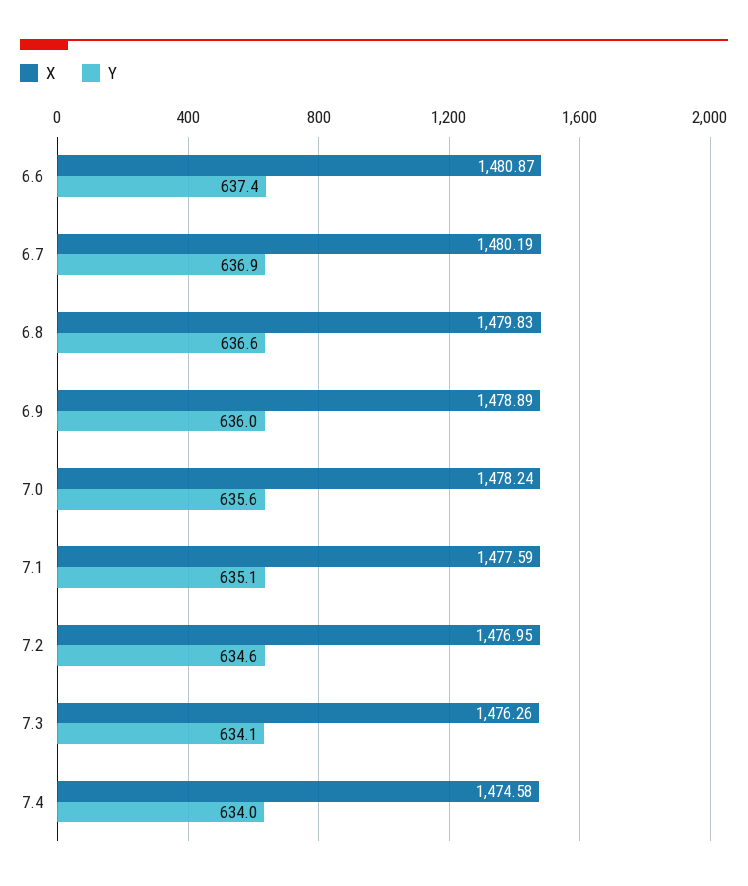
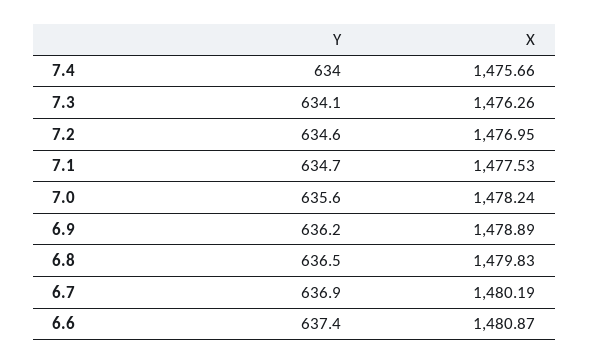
  {
    "X": {
      "6.6": 1480.87,
      "6.7": 1480.19,
      "6.8": 1479.83,
      "6.9": 1478.89,
      "7.0": 1478.24,
-     "7.1": 1477.59,
+     "7.1": 1477.53,
      "7.2": 1476.95,
      "7.3": 1476.26,
-     "7.4": 1474.58
+     "7.4": 1475.66
    },
    "Y": {
      "6.6": 637.4,
      "6.7": 636.9,
-     "6.8": 636.6,
+     "6.8": 636.5,
-     "6.9": 636,
+     "6.9": 636.2,
      "7.0": 635.6,
-     "7.1": 635.1,
+     "7.1": 634.7,
      "7.2": 634.6,
      "7.3": 634.1,
      "7.4": 634
    }
  }

